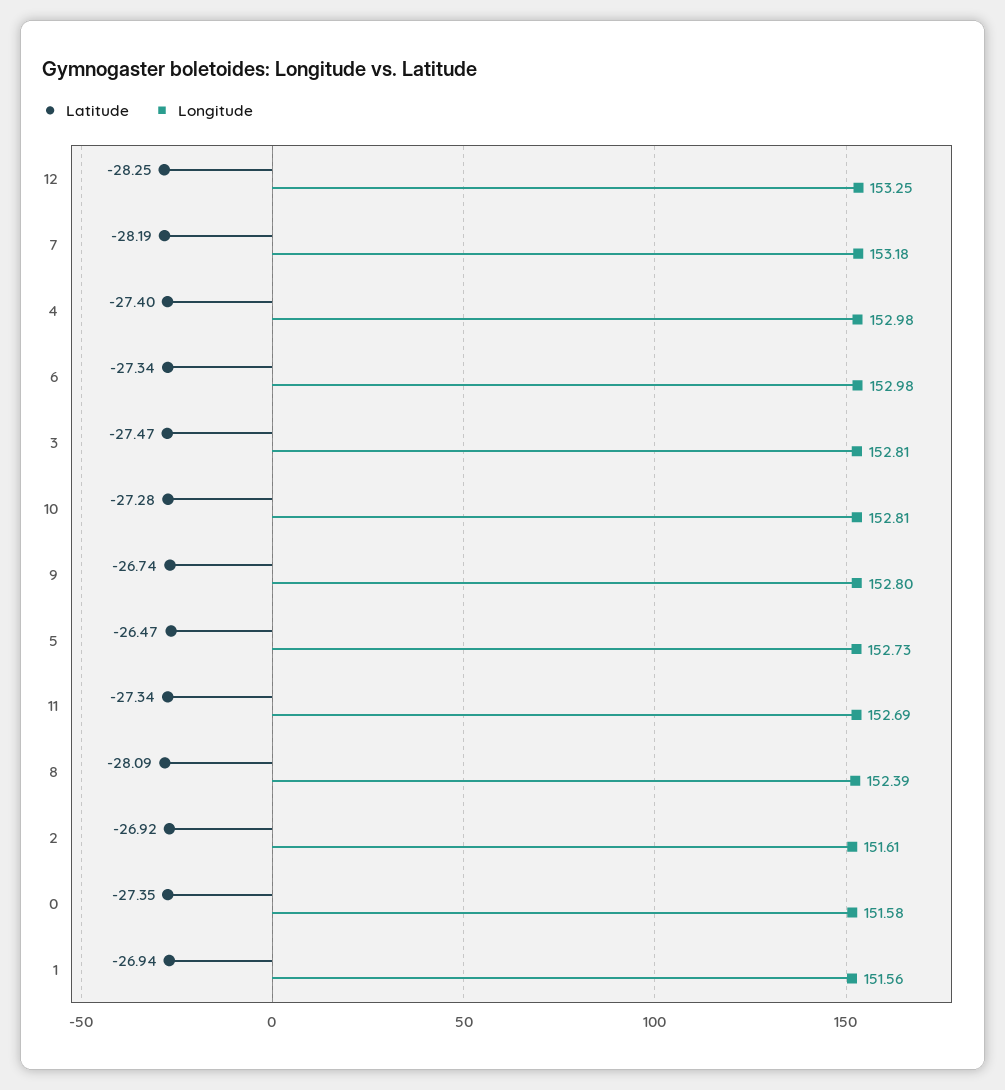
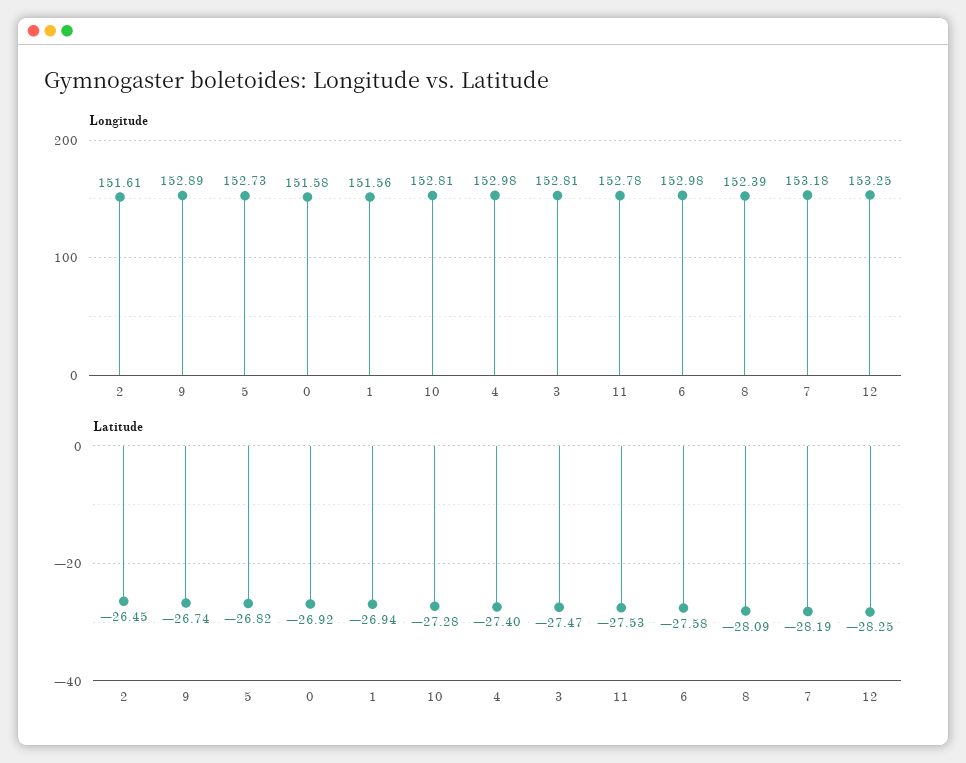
  {
    "Latitude": {
      "12": -28.25,
      "7": -28.19,
      "4": -27.4,
-     "6": -27.34,
+     "6": -27.58,
      "3": -27.47,
      "10": -27.28,
      "9": -26.74,
-     "5": -26.47,
+     "5": -26.82,
-     "11": -27.34,
+     "11": -27.53,
      "8": -28.09,
-     "2": -26.92,
+     "2": -26.45,
-     "0": -27.35,
+     "0": -26.92,
      "1": -26.94
    },
    "Longitude": {
      "12": 153.25,
      "7": 153.18,
      "4": 152.98,
      "6": 152.98,
      "3": 152.81,
      "10": 152.81,
-     "9": 152.8,
+     "9": 152.89,
      "5": 152.73,
-     "11": 152.69,
+     "11": 152.78,
      "8": 152.39,
      "2": 151.61,
      "0": 151.58,
      "1": 151.56
    }
  }

